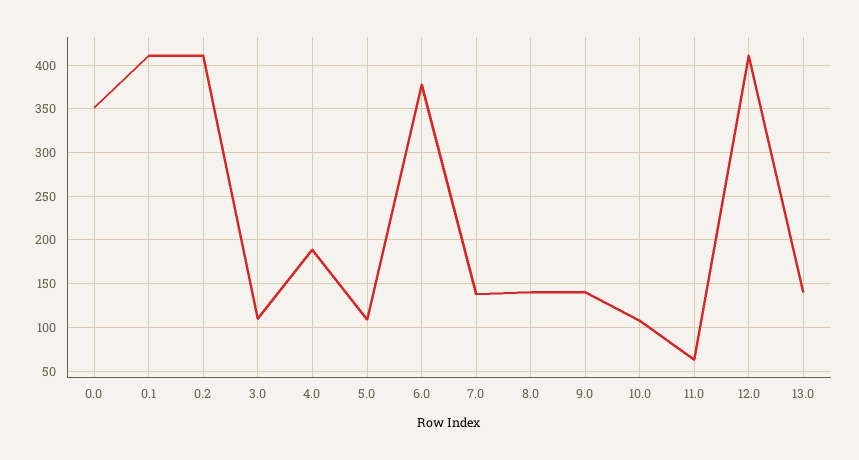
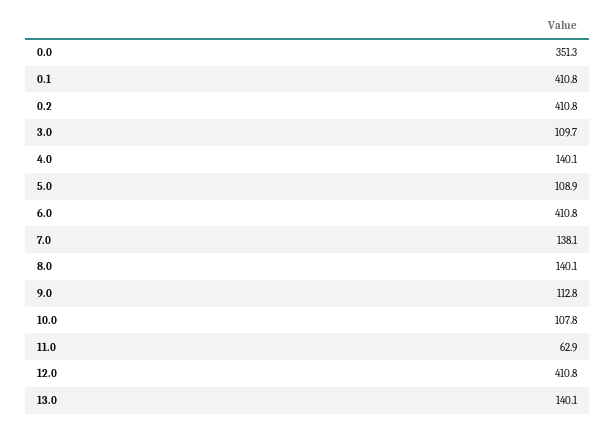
  {
    "0.0": 351.3,
    "0.1": 410.8,
    "0.2": 410.8,
    "3.0": 109.7,
-   "4.0": 190,
+   "4.0": 140.1,
    "5.0": 108.9,
-   "6.0": 380,
+   "6.0": 410.8,
    "7.0": 138.1,
    "8.0": 140.1,
-   "9.0": 140,
+   "9.0": 112.8,
    "10.0": 107.8,
    "11.0": 62.9,
    "12.0": 410.8,
    "13.0": 140.1
  }

